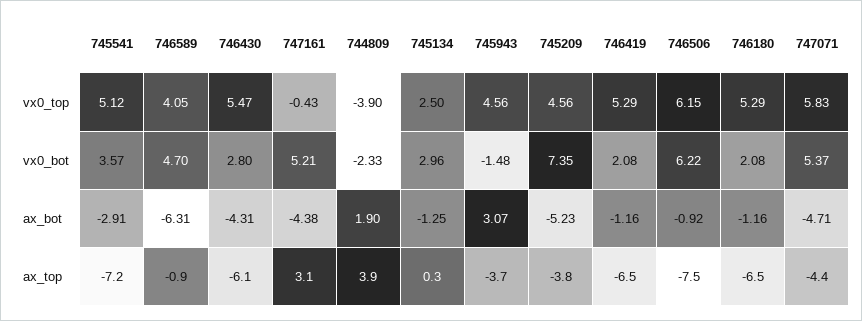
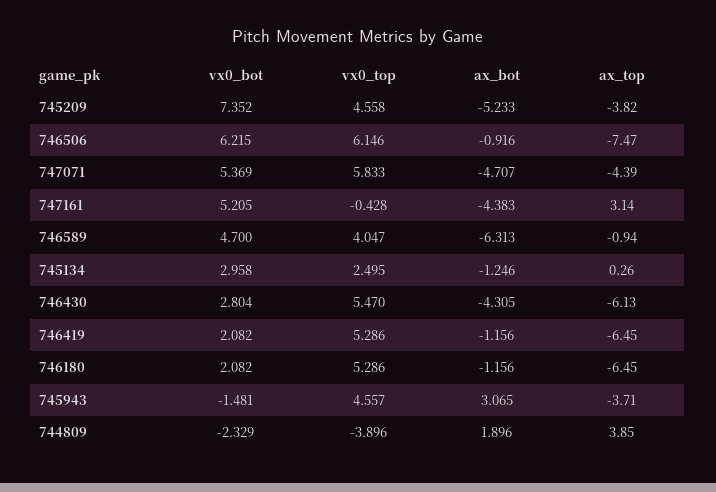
  {
-   "745541": {
-     "vx0_top": 5.12,
-     "vx0_bot": 3.57,
-     "ax_bot": -2.91,
-     "ax_top": -7.2
-   },
    "746589": {
      "vx0_top": 4.047,
      "vx0_bot": 4.7,
      "ax_bot": -6.313,
      "ax_top": -0.94
    },
    "746430": {
      "vx0_top": 5.47,
      "vx0_bot": 2.804,
      "ax_bot": -4.305,
      "ax_top": -6.13
    },
    "747161": {
      "vx0_top": -0.428,
      "vx0_bot": 5.205,
      "ax_bot": -4.383,
      "ax_top": 3.14
    },
    "744809": {
      "vx0_top": -3.896,
      "vx0_bot": -2.329,
      "ax_bot": 1.896,
      "ax_top": 3.85
    },
    "745134": {
      "vx0_top": 2.495,
      "vx0_bot": 2.958,
      "ax_bot": -1.246,
      "ax_top": 0.26
    },
    "745943": {
      "vx0_top": 4.557,
      "vx0_bot": -1.481,
      "ax_bot": 3.065,
      "ax_top": -3.71
    },
    "745209": {
      "vx0_top": 4.558,
      "vx0_bot": 7.352,
      "ax_bot": -5.233,
      "ax_top": -3.82
    },
    "746419": {
      "vx0_top": 5.286,
      "vx0_bot": 2.082,
      "ax_bot": -1.156,
      "ax_top": -6.45
    },
    "746506": {
      "vx0_top": 6.146,
      "vx0_bot": 6.215,
      "ax_bot": -0.916,
      "ax_top": -7.47
    },
    "746180": {
      "vx0_top": 5.286,
      "vx0_bot": 2.082,
      "ax_bot": -1.156,
      "ax_top": -6.45
    },
    "747071": {
      "vx0_top": 5.833,
      "vx0_bot": 5.369,
      "ax_bot": -4.707,
      "ax_top": -4.39
    }
  }

